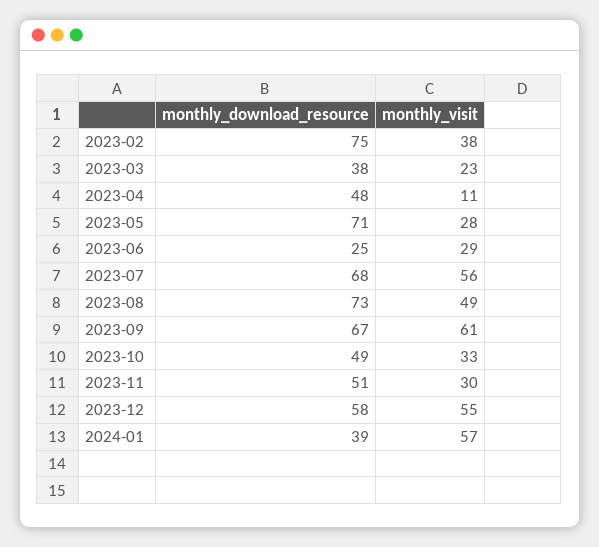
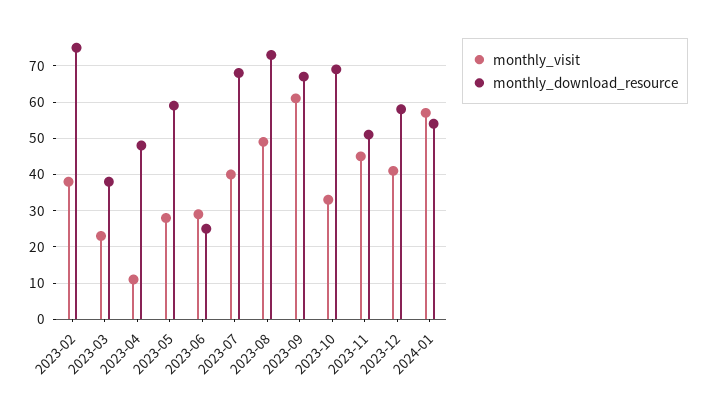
  {
    "monthly_download_resource": {
      "2023-02": 75,
      "2023-03": 38,
      "2023-04": 48,
-     "2023-05": 71,
+     "2023-05": 60,
      "2023-06": 25,
      "2023-07": 68,
      "2023-08": 73,
      "2023-09": 67,
-     "2023-10": 49,
+     "2023-10": 70,
      "2023-11": 51,
      "2023-12": 58,
-     "2024-01": 39
+     "2024-01": 55
    },
    "monthly_visit": {
      "2023-02": 38,
      "2023-03": 23,
      "2023-04": 11,
      "2023-05": 28,
      "2023-06": 29,
-     "2023-07": 56,
+     "2023-07": 40,
      "2023-08": 49,
      "2023-09": 61,
      "2023-10": 33,
-     "2023-11": 30,
+     "2023-11": 45,
-     "2023-12": 55,
+     "2023-12": 40,
      "2024-01": 57
    }
  }

